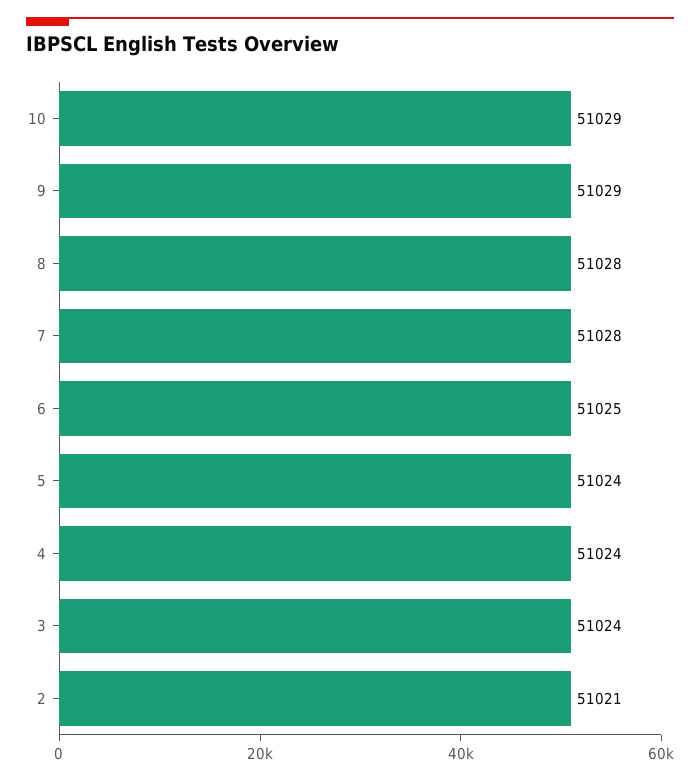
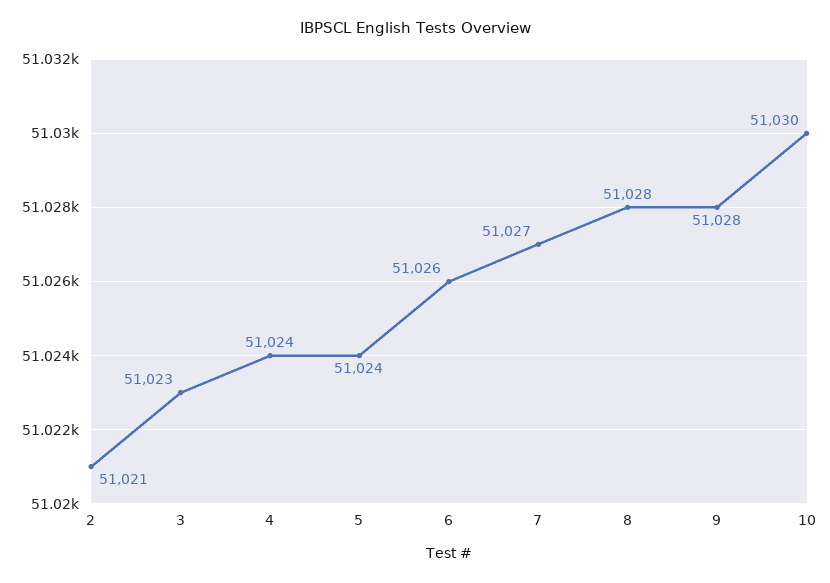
  {
-   "10": 51029,
+   "10": 51030,
-   "9": 51029,
+   "9": 51028,
    "8": 51028,
-   "7": 51028,
+   "7": 51027,
-   "6": 51025,
+   "6": 51026,
    "5": 51024,
    "4": 51024,
-   "3": 51024,
+   "3": 51023,
    "2": 51021
  }

